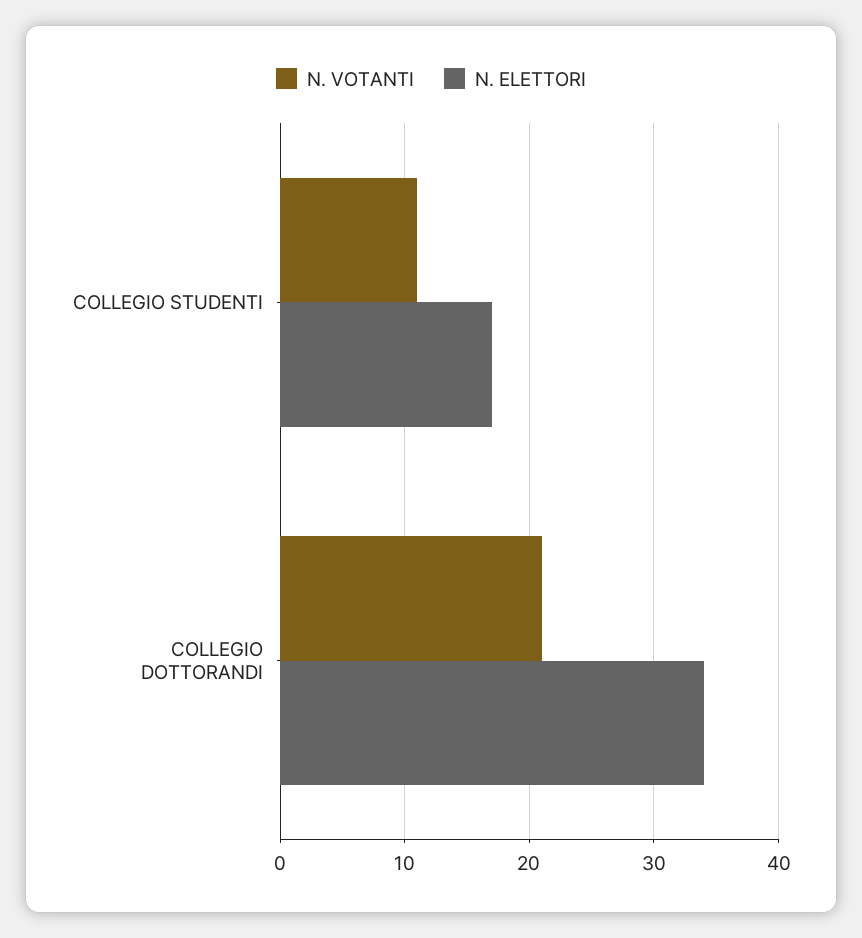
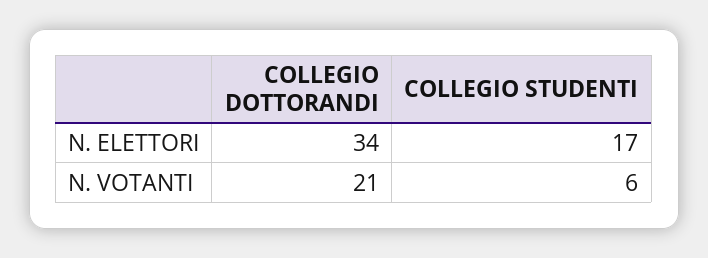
  {
    "N. VOTANTI": {
-     "COLLEGIO STUDENTI": 11,
+     "COLLEGIO STUDENTI": 6,
      "COLLEGIO DOTTORANDI": 21
    },
    "N. ELETTORI": {
      "COLLEGIO STUDENTI": 17,
      "COLLEGIO DOTTORANDI": 34
    }
  }

